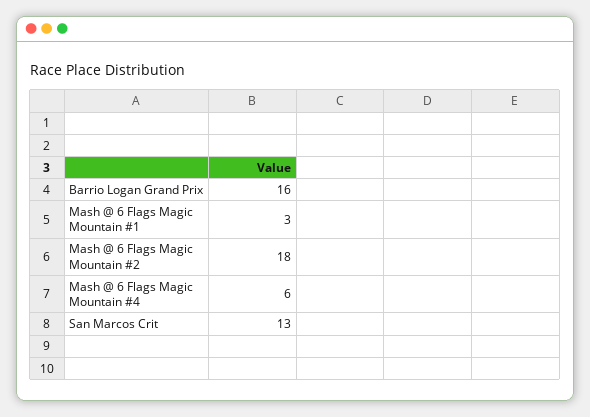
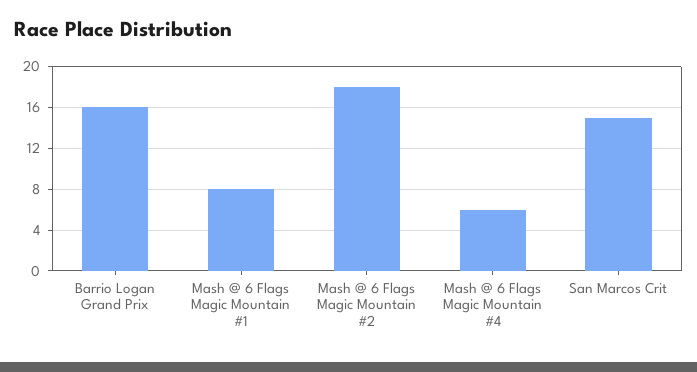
  {
    "Barrio Logan Grand Prix": 16,
-   "Mash @ 6 Flags Magic Mountain #1": 3,
+   "Mash @ 6 Flags Magic Mountain #1": 8,
    "Mash @ 6 Flags Magic Mountain #2": 18,
    "Mash @ 6 Flags Magic Mountain #4": 6,
-   "San Marcos Crit": 13
+   "San Marcos Crit": 15
  }

